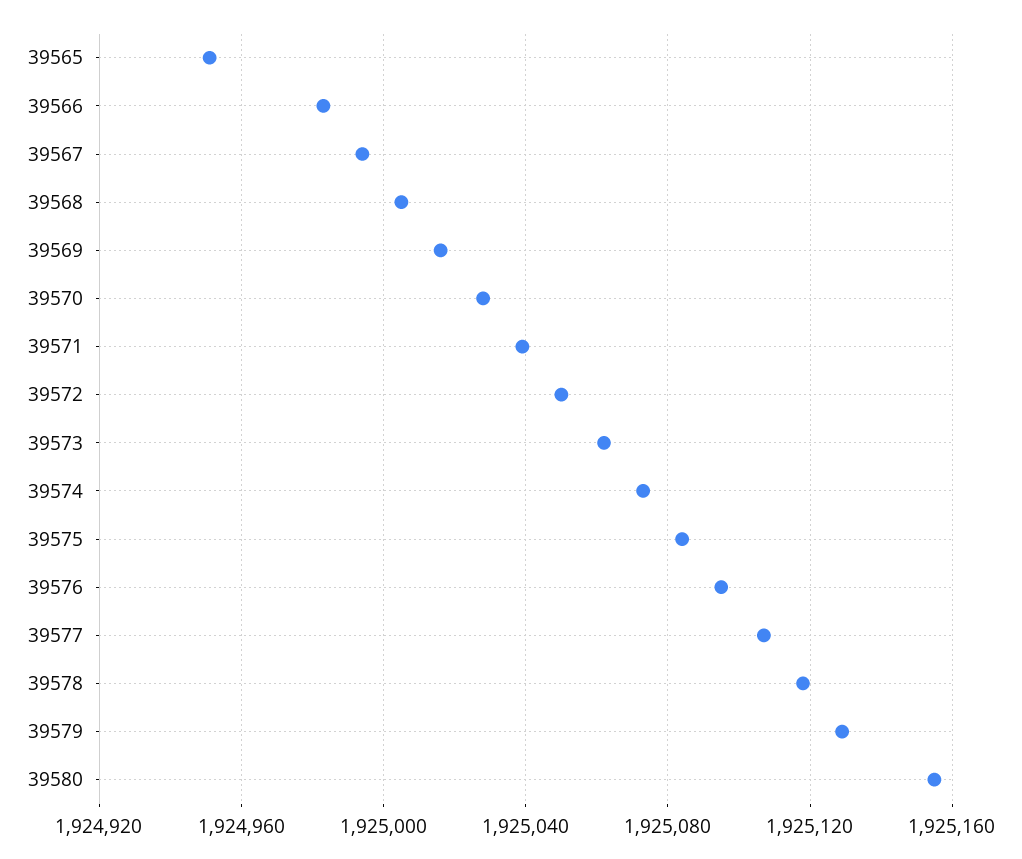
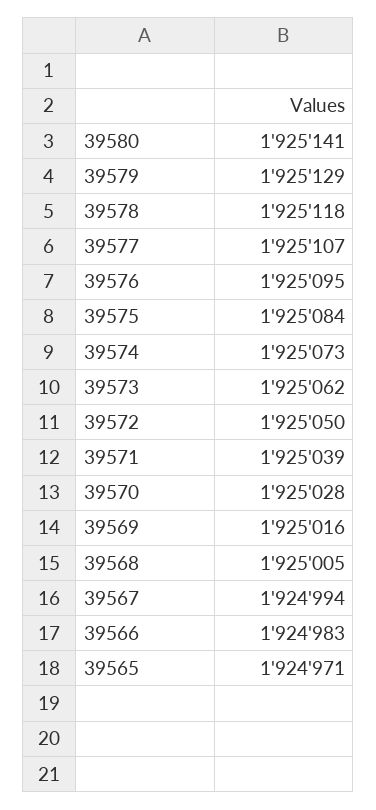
  {
-   "39565": 1924950,
+   "39565": 1924971,
    "39566": 1924983,
    "39567": 1924994,
    "39568": 1925005,
    "39569": 1925016,
    "39570": 1925028,
    "39571": 1925039,
    "39572": 1925050,
    "39573": 1925062,
    "39574": 1925073,
    "39575": 1925084,
    "39576": 1925095,
    "39577": 1925107,
    "39578": 1925118,
    "39579": 1925129,
-   "39580": 1925155
+   "39580": 1925141
  }

